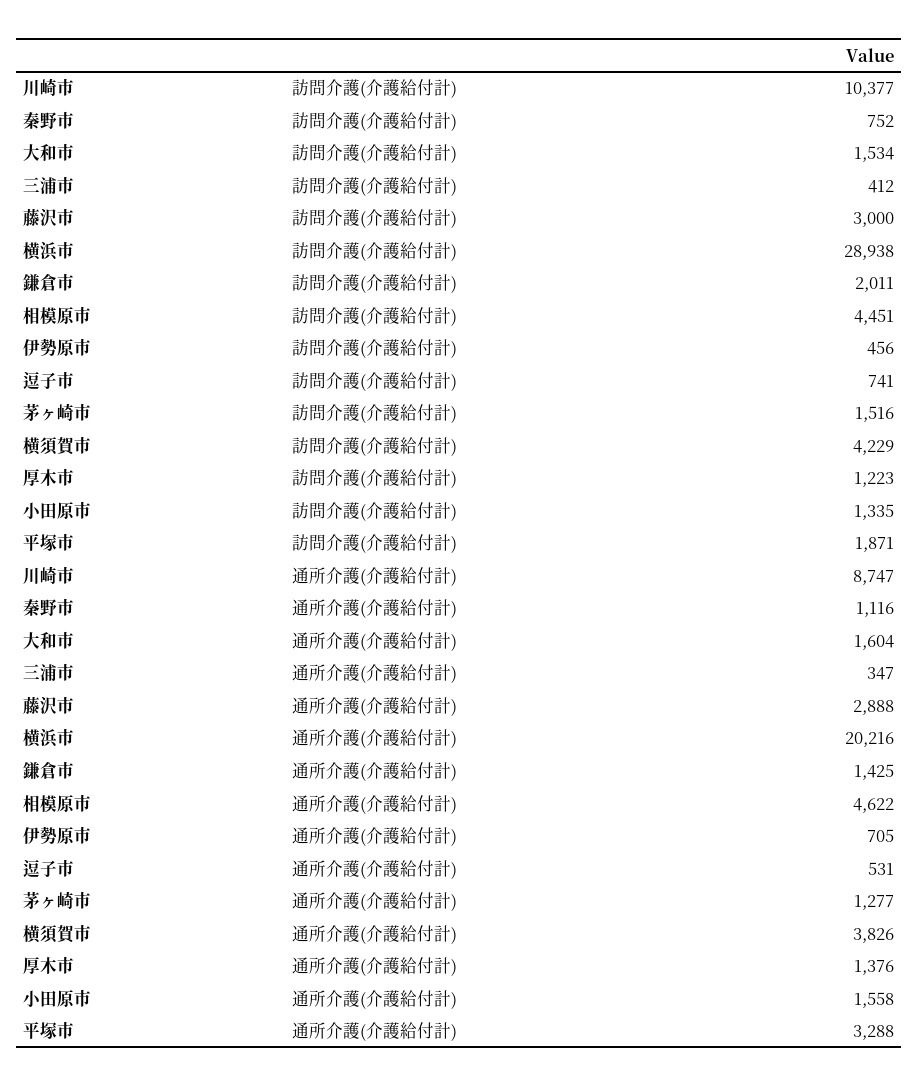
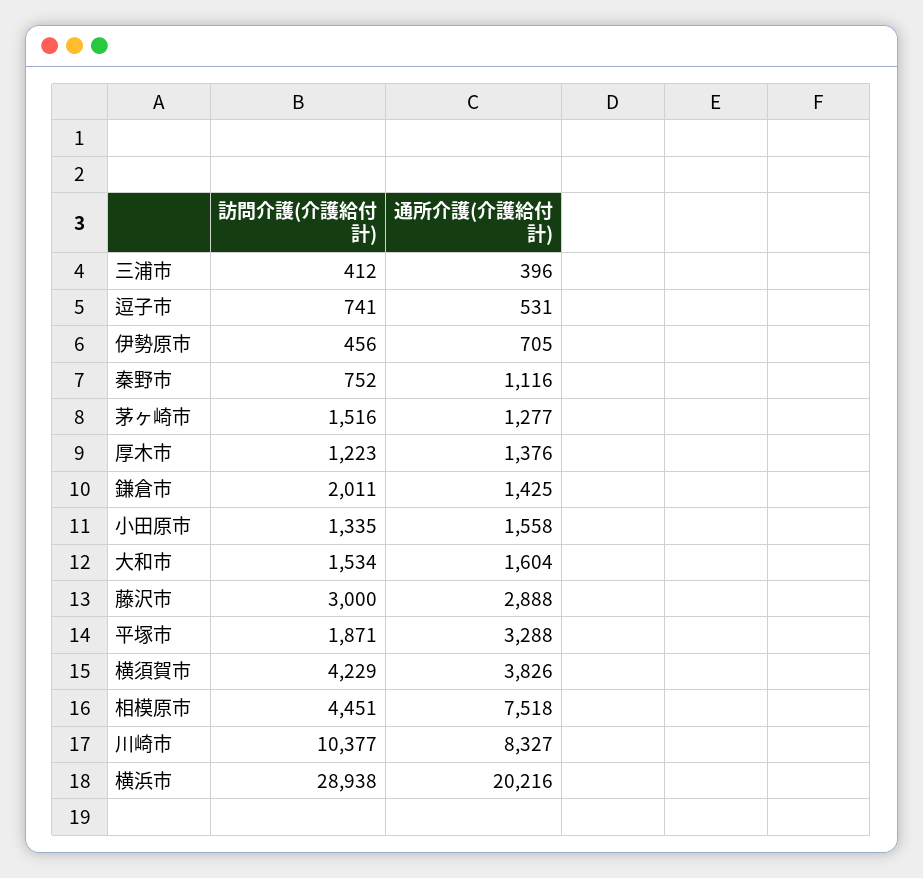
  {
    "川崎市": {
      "訪問介護(介護給付計)": 10377,
-     "通所介護(介護給付計)": 8747
+     "通所介護(介護給付計)": 8327
    },
    "秦野市": {
      "訪問介護(介護給付計)": 752,
      "通所介護(介護給付計)": 1116
    },
    "大和市": {
      "訪問介護(介護給付計)": 1534,
      "通所介護(介護給付計)": 1604
    },
    "三浦市": {
      "訪問介護(介護給付計)": 412,
-     "通所介護(介護給付計)": 347
+     "通所介護(介護給付計)": 396
    },
    "藤沢市": {
      "訪問介護(介護給付計)": 3000,
      "通所介護(介護給付計)": 2888
    },
    "横浜市": {
      "訪問介護(介護給付計)": 28938,
      "通所介護(介護給付計)": 20216
    },
    "鎌倉市": {
      "訪問介護(介護給付計)": 2011,
      "通所介護(介護給付計)": 1425
    },
    "相模原市": {
      "訪問介護(介護給付計)": 4451,
-     "通所介護(介護給付計)": 4622
+     "通所介護(介護給付計)": 7518
    },
    "伊勢原市": {
      "訪問介護(介護給付計)": 456,
      "通所介護(介護給付計)": 705
    },
    "逗子市": {
      "訪問介護(介護給付計)": 741,
      "通所介護(介護給付計)": 531
    },
    "茅ヶ崎市": {
      "訪問介護(介護給付計)": 1516,
      "通所介護(介護給付計)": 1277
    },
    "横須賀市": {
      "訪問介護(介護給付計)": 4229,
      "通所介護(介護給付計)": 3826
    },
    "厚木市": {
      "訪問介護(介護給付計)": 1223,
      "通所介護(介護給付計)": 1376
    },
    "小田原市": {
      "訪問介護(介護給付計)": 1335,
      "通所介護(介護給付計)": 1558
    },
    "平塚市": {
      "訪問介護(介護給付計)": 1871,
      "通所介護(介護給付計)": 3288
    }
  }

